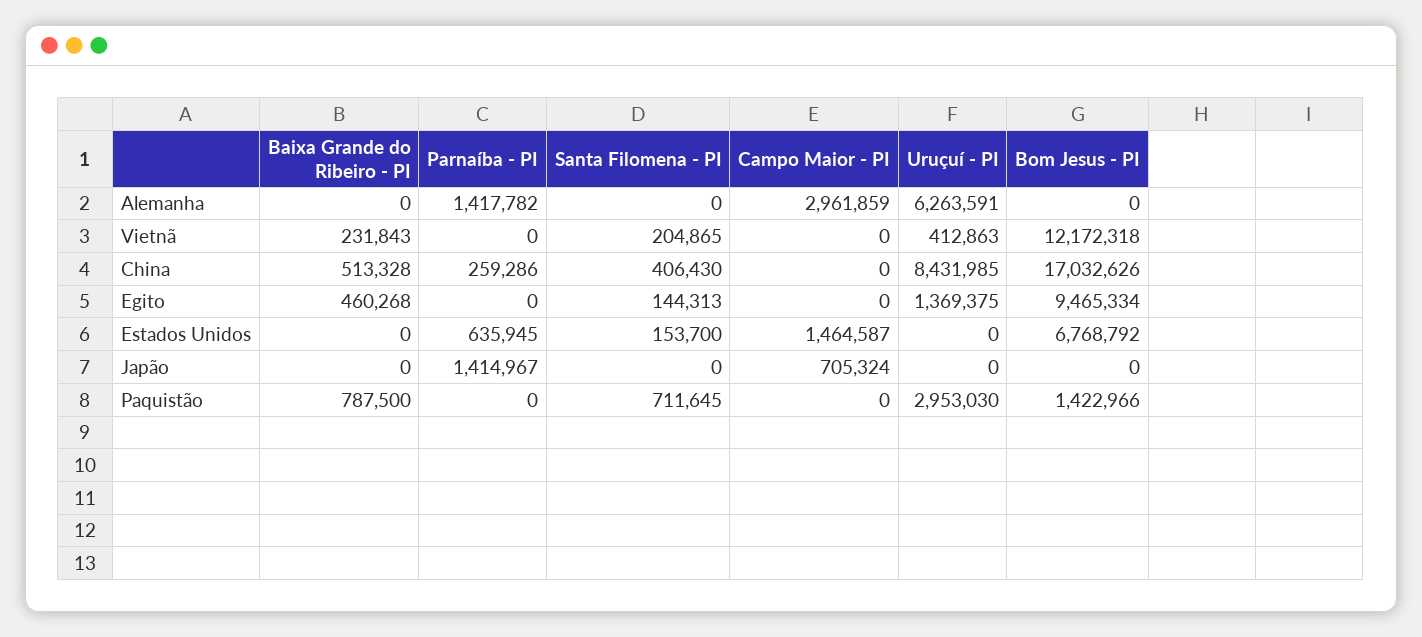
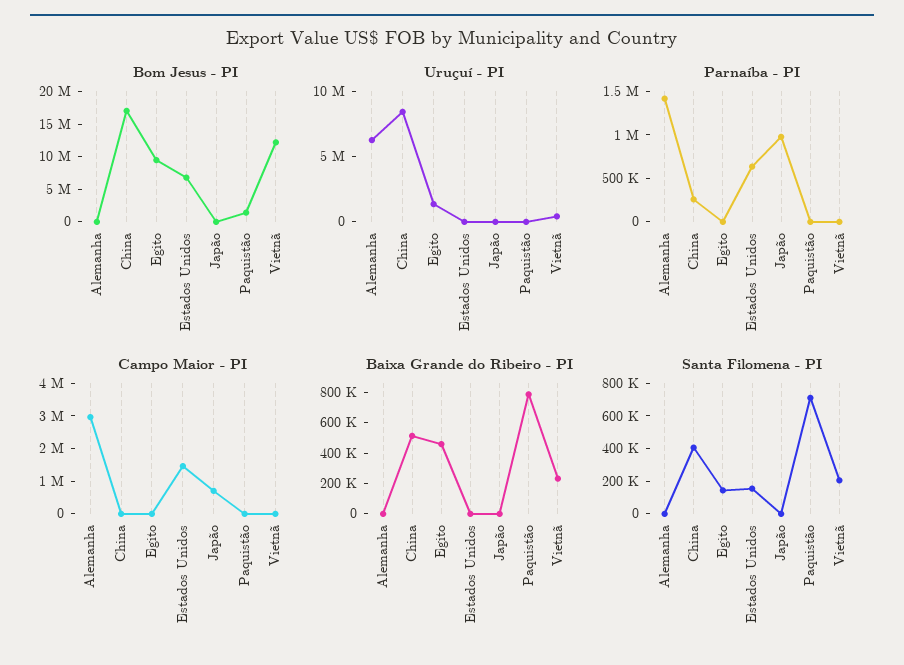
  {
    "Baixa Grande do Ribeiro - PI": {
      "Alemanha": 0,
      "Vietnã": 231843,
      "China": 513328,
      "Egito": 460268,
      "Estados Unidos": 0,
      "Japão": 0,
      "Paquistão": 787500
    },
    "Parnaíba - PI": {
      "Alemanha": 1417782,
      "Vietnã": 0,
      "China": 259286,
      "Egito": 0,
      "Estados Unidos": 635945,
-     "Japão": 1414967,
+     "Japão": 1000000,
      "Paquistão": 0
    },
    "Santa Filomena - PI": {
      "Alemanha": 0,
      "Vietnã": 204865,
      "China": 406430,
      "Egito": 144313,
      "Estados Unidos": 153700,
      "Japão": 0,
      "Paquistão": 711645
    },
    "Campo Maior - PI": {
      "Alemanha": 2961859,
      "Vietnã": 0,
      "China": 0,
      "Egito": 0,
      "Estados Unidos": 1464587,
      "Japão": 705324,
      "Paquistão": 0
    },
    "Uruçuí - PI": {
      "Alemanha": 6263591,
      "Vietnã": 412863,
      "China": 8431985,
      "Egito": 1369375,
      "Estados Unidos": 0,
      "Japão": 0,
-     "Paquistão": 2953030
+     "Paquistão": 0
    },
    "Bom Jesus - PI": {
      "Alemanha": 0,
      "Vietnã": 12172318,
      "China": 17032626,
      "Egito": 9465334,
      "Estados Unidos": 6768792,
      "Japão": 0,
      "Paquistão": 1422966
    }
  }

